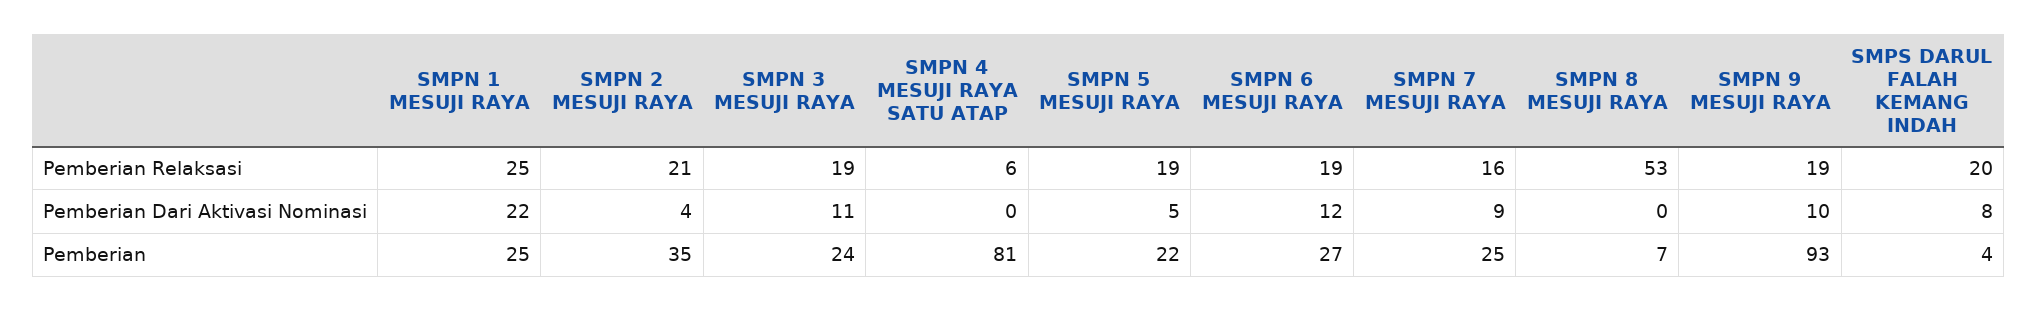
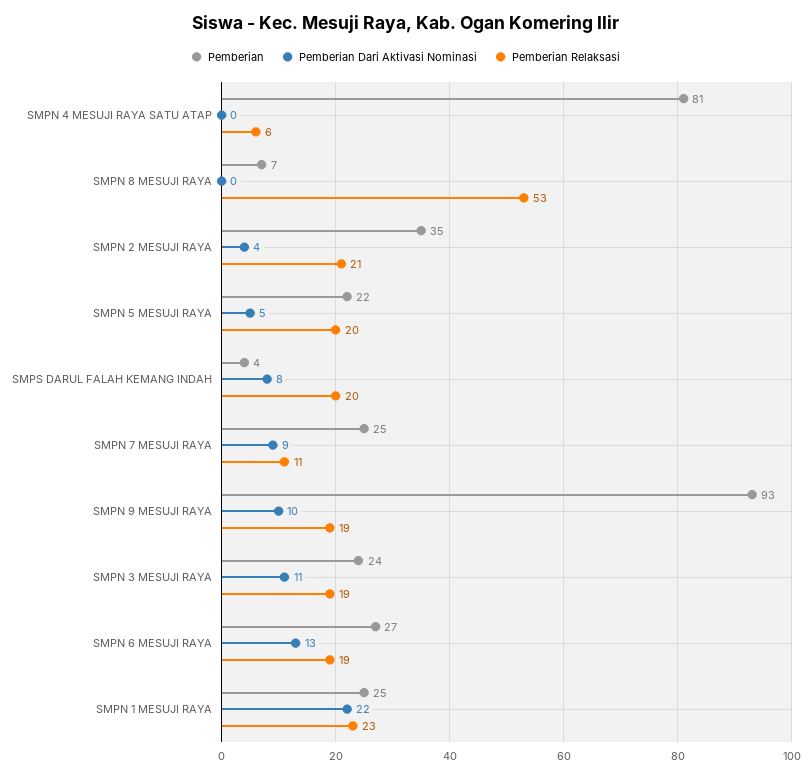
  {
    "Pemberian Relaksasi": {
-     "SMPN 1 MESUJI RAYA": 25,
+     "SMPN 1 MESUJI RAYA": 23,
      "SMPN 2 MESUJI RAYA": 21,
      "SMPN 3 MESUJI RAYA": 19,
      "SMPN 4 MESUJI RAYA SATU ATAP": 6,
-     "SMPN 5 MESUJI RAYA": 19,
+     "SMPN 5 MESUJI RAYA": 20,
      "SMPN 6 MESUJI RAYA": 19,
-     "SMPN 7 MESUJI RAYA": 16,
+     "SMPN 7 MESUJI RAYA": 11,
      "SMPN 8 MESUJI RAYA": 53,
      "SMPN 9 MESUJI RAYA": 19,
      "SMPS DARUL FALAH KEMANG INDAH": 20
    },
    "Pemberian Dari Aktivasi Nominasi": {
      "SMPN 1 MESUJI RAYA": 22,
      "SMPN 2 MESUJI RAYA": 4,
      "SMPN 3 MESUJI RAYA": 11,
      "SMPN 4 MESUJI RAYA SATU ATAP": 0,
      "SMPN 5 MESUJI RAYA": 5,
-     "SMPN 6 MESUJI RAYA": 12,
+     "SMPN 6 MESUJI RAYA": 13,
      "SMPN 7 MESUJI RAYA": 9,
      "SMPN 8 MESUJI RAYA": 0,
      "SMPN 9 MESUJI RAYA": 10,
      "SMPS DARUL FALAH KEMANG INDAH": 8
    },
    "Pemberian": {
      "SMPN 1 MESUJI RAYA": 25,
      "SMPN 2 MESUJI RAYA": 35,
      "SMPN 3 MESUJI RAYA": 24,
      "SMPN 4 MESUJI RAYA SATU ATAP": 81,
      "SMPN 5 MESUJI RAYA": 22,
      "SMPN 6 MESUJI RAYA": 27,
      "SMPN 7 MESUJI RAYA": 25,
      "SMPN 8 MESUJI RAYA": 7,
      "SMPN 9 MESUJI RAYA": 93,
      "SMPS DARUL FALAH KEMANG INDAH": 4
    }
  }

